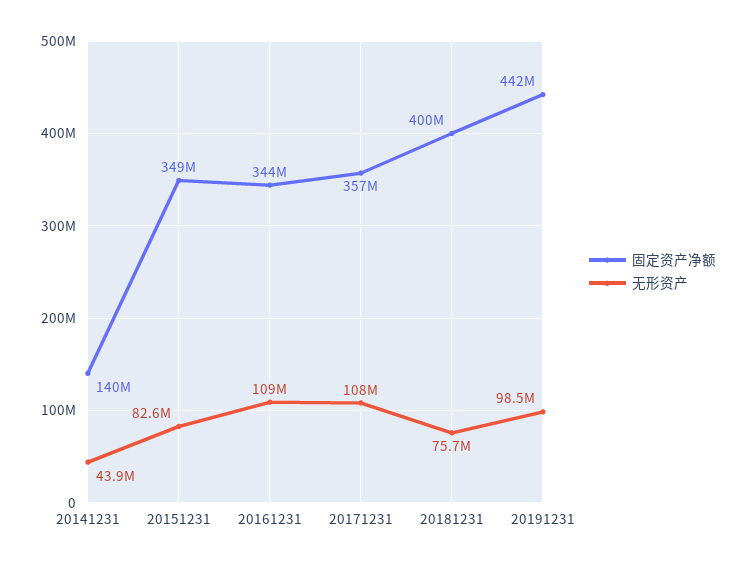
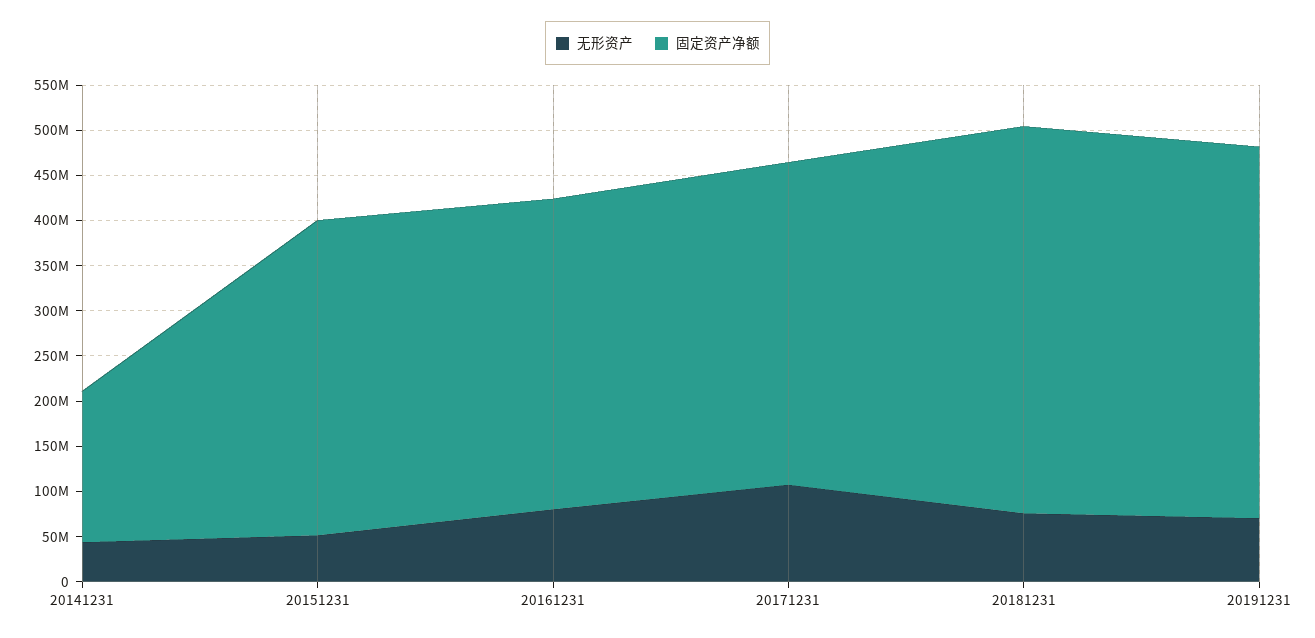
  {
    "固定资产净额": {
-     "20141231": 140000000,
+     "20141231": 170000000,
      "20151231": 349000000,
      "20161231": 344000000,
      "20171231": 357000000,
-     "20181231": 400000000,
+     "20181231": 430000000,
-     "20191231": 442000000
+     "20191231": 410000000
    },
    "无形资产": {
      "20141231": 43900000,
-     "20151231": 82600000,
+     "20151231": 50000000,
-     "20161231": 109000000,
+     "20161231": 80000000,
      "20171231": 108000000,
      "20181231": 75700000,
-     "20191231": 98500000
+     "20191231": 70000000
    }
  }

